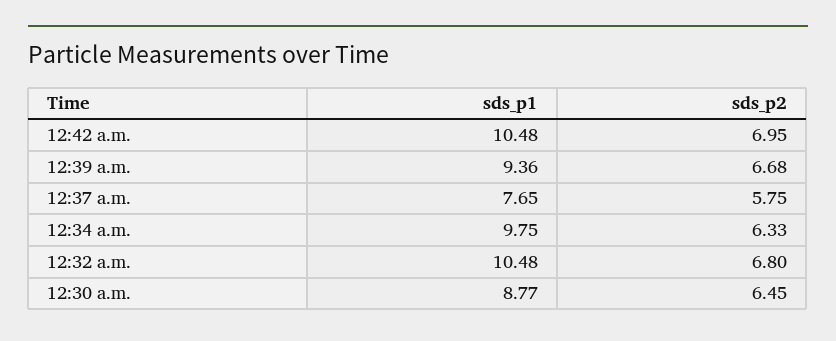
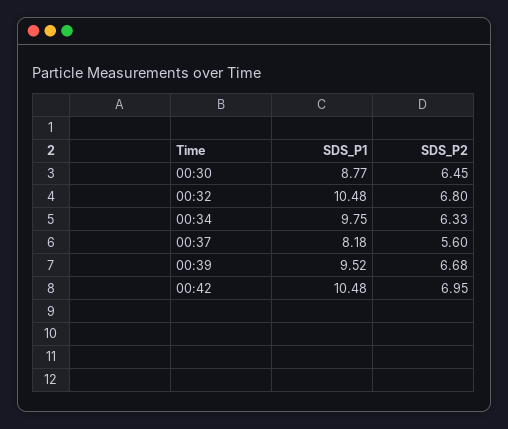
  {
    "sds_p1": {
      "12:42 a.m.": 10.48,
-     "12:39 a.m.": 9.36,
+     "12:39 a.m.": 9.52,
-     "12:37 a.m.": 7.65,
+     "12:37 a.m.": 8.18,
      "12:34 a.m.": 9.75,
      "12:32 a.m.": 10.48,
      "12:30 a.m.": 8.77
    },
    "sds_p2": {
      "12:42 a.m.": 6.95,
      "12:39 a.m.": 6.68,
-     "12:37 a.m.": 5.75,
+     "12:37 a.m.": 5.6,
      "12:34 a.m.": 6.33,
      "12:32 a.m.": 6.8,
      "12:30 a.m.": 6.45
    }
  }

